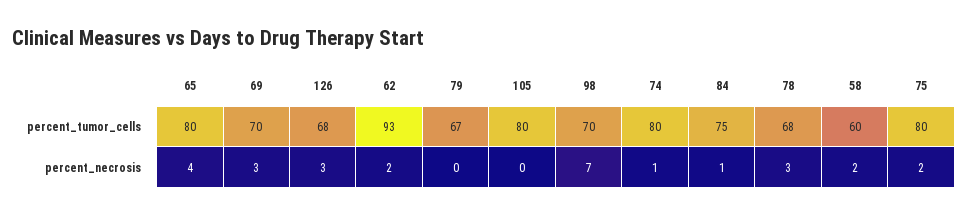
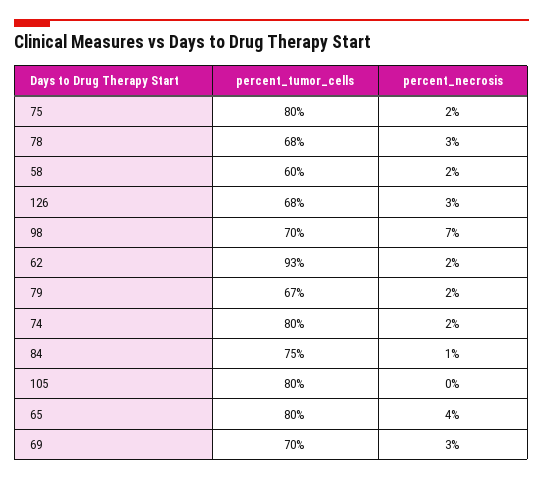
  {
    "65": {
      "percent_tumor_cells": 80,
      "percent_necrosis": 4
    },
    "69": {
      "percent_tumor_cells": 70,
      "percent_necrosis": 3
    },
    "126": {
      "percent_tumor_cells": 68,
      "percent_necrosis": 3
    },
    "62": {
      "percent_tumor_cells": 93,
      "percent_necrosis": 2
    },
    "79": {
      "percent_tumor_cells": 67,
-     "percent_necrosis": 0
+     "percent_necrosis": 2
    },
    "105": {
      "percent_tumor_cells": 80,
      "percent_necrosis": 0
    },
    "98": {
      "percent_tumor_cells": 70,
      "percent_necrosis": 7
    },
    "74": {
      "percent_tumor_cells": 80,
-     "percent_necrosis": 1
+     "percent_necrosis": 2
    },
    "84": {
      "percent_tumor_cells": 75,
      "percent_necrosis": 1
    },
    "78": {
      "percent_tumor_cells": 68,
      "percent_necrosis": 3
    },
    "58": {
      "percent_tumor_cells": 60,
      "percent_necrosis": 2
    },
    "75": {
      "percent_tumor_cells": 80,
      "percent_necrosis": 2
    }
  }

